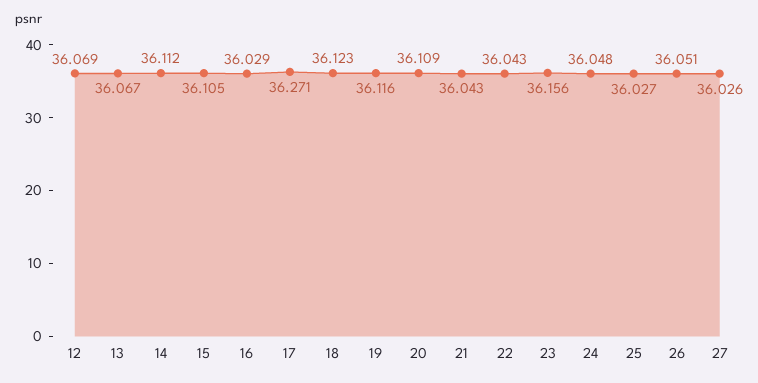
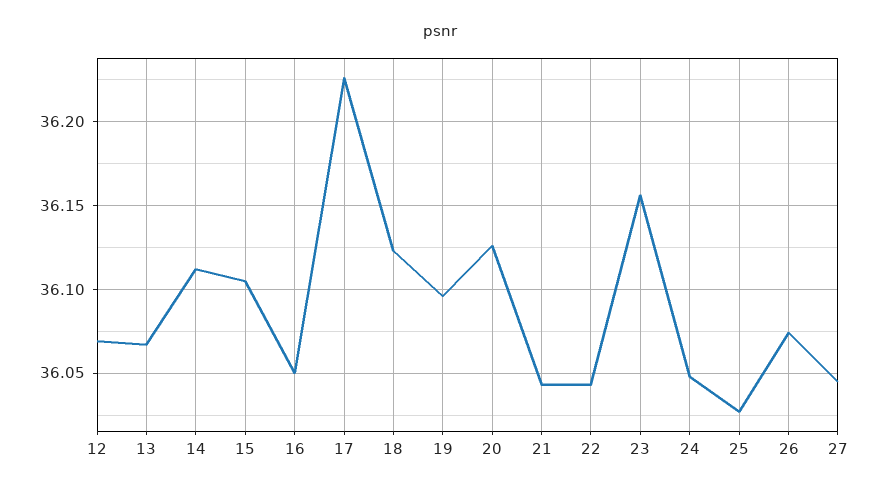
  {
    "12": 36.069,
    "13": 36.067,
    "14": 36.112,
    "15": 36.105,
-   "16": 36.029,
+   "16": 36.05,
-   "17": 36.271,
+   "17": 36.225,
    "18": 36.123,
-   "19": 36.116,
+   "19": 36.095,
-   "20": 36.109,
+   "20": 36.125,
    "21": 36.043,
    "22": 36.043,
    "23": 36.156,
    "24": 36.048,
    "25": 36.027,
-   "26": 36.051,
+   "26": 36.075,
-   "27": 36.026
+   "27": 36.045
  }

